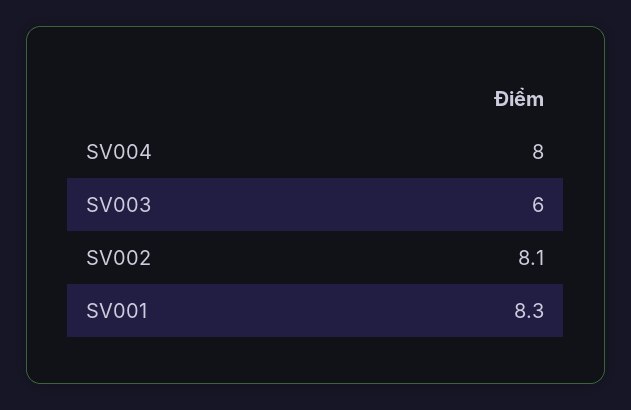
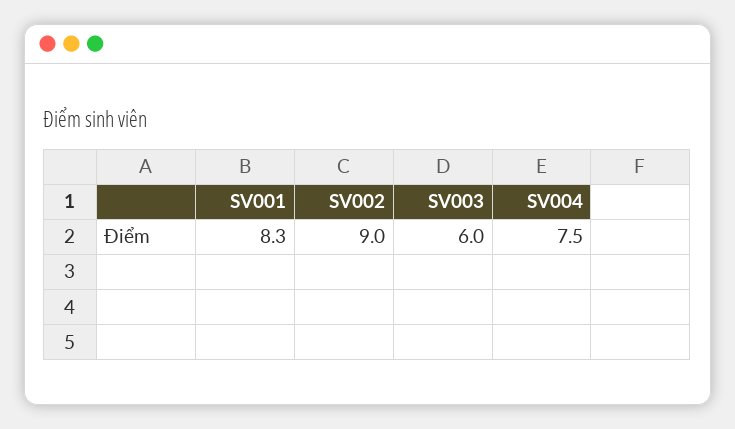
  {
-   "SV004": 8,
+   "SV004": 7.5,
    "SV003": 6,
-   "SV002": 8.1,
+   "SV002": 9,
    "SV001": 8.3
  }

